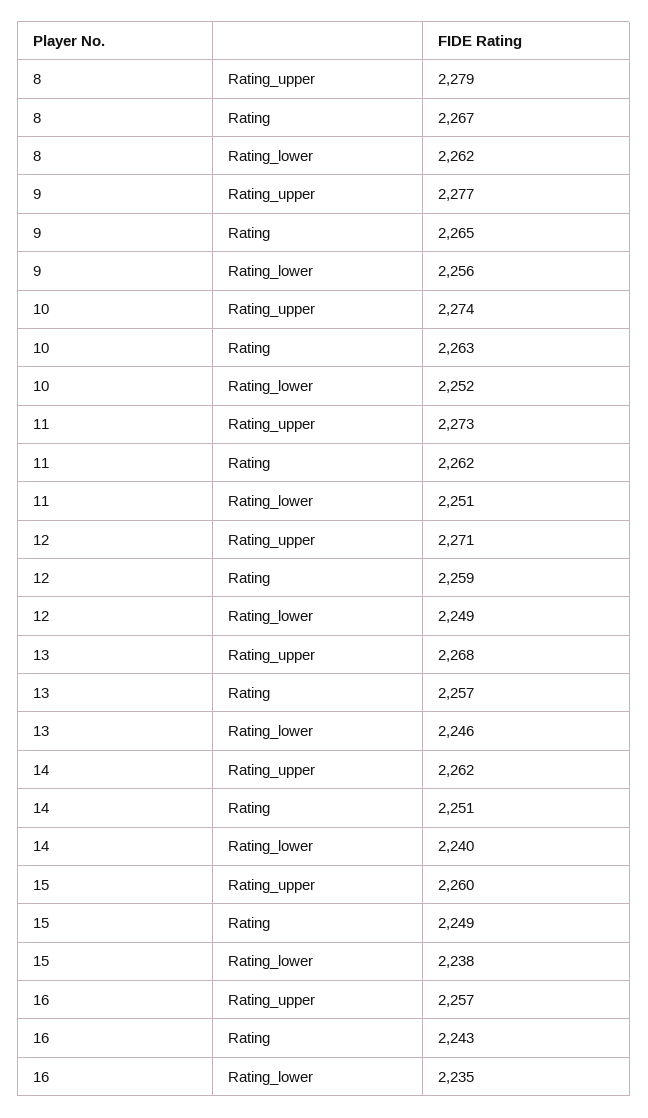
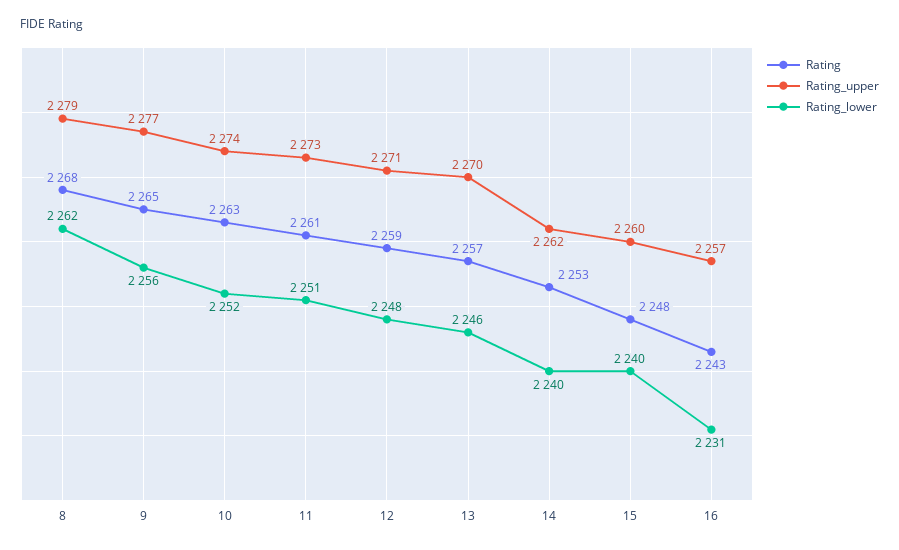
  {
    "Rating_upper": {
      "8": 2279,
      "9": 2277,
      "10": 2274,
      "11": 2273,
      "12": 2271,
-     "13": 2268,
+     "13": 2270,
      "14": 2262,
      "15": 2260,
      "16": 2257
    },
    "Rating": {
-     "8": 2267,
+     "8": 2268,
      "9": 2265,
      "10": 2263,
-     "11": 2262,
+     "11": 2261,
      "12": 2259,
      "13": 2257,
-     "14": 2251,
+     "14": 2253,
-     "15": 2249,
+     "15": 2248,
      "16": 2243
    },
    "Rating_lower": {
      "8": 2262,
      "9": 2256,
      "10": 2252,
      "11": 2251,
-     "12": 2249,
+     "12": 2248,
      "13": 2246,
      "14": 2240,
-     "15": 2238,
+     "15": 2240,
-     "16": 2235
+     "16": 2231
    }
  }

